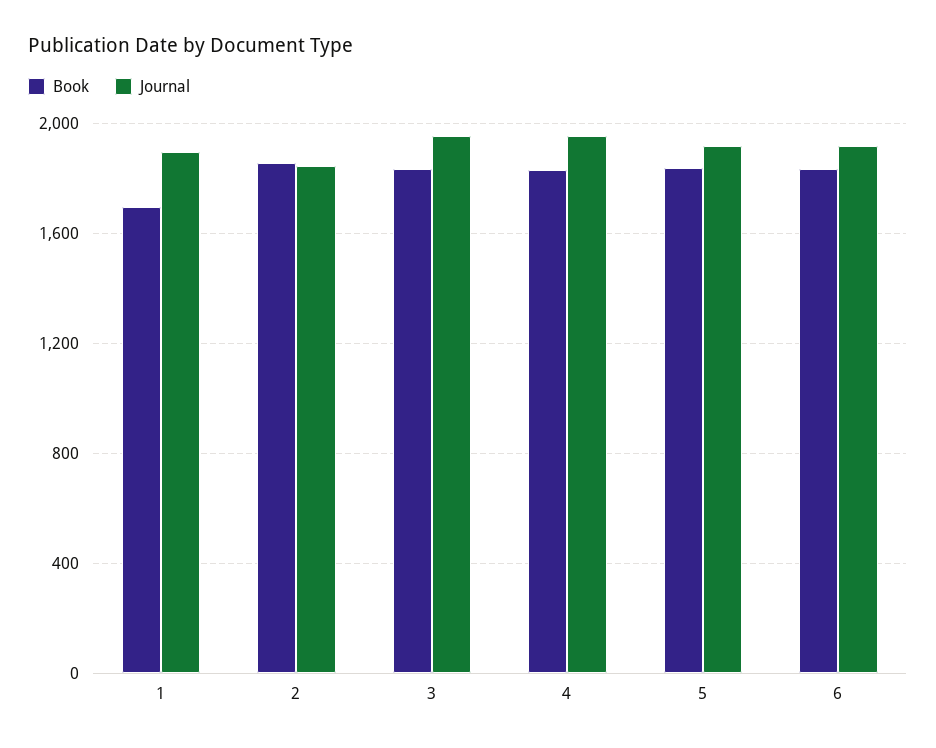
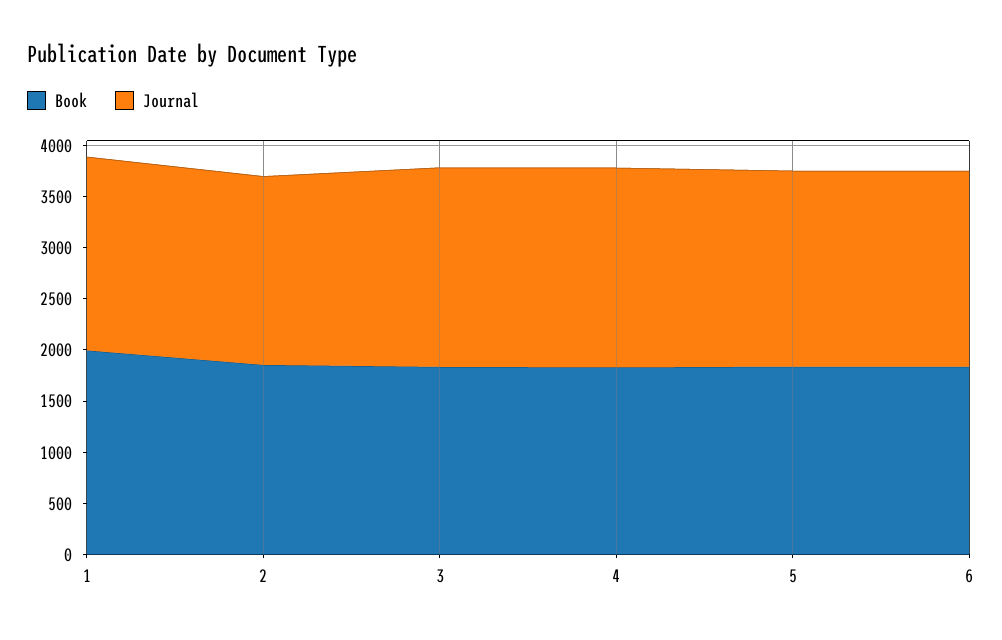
  {
    "Book": {
-     "1": 1700,
+     "1": 2000,
      "2": 1850,
      "3": 1850,
      "4": 1850,
      "5": 1850,
      "6": 1850
    },
    "Journal": {
      "1": 1900,
      "2": 1850,
      "3": 1950,
      "4": 1950,
      "5": 1900,
      "6": 1900
    }
  }

